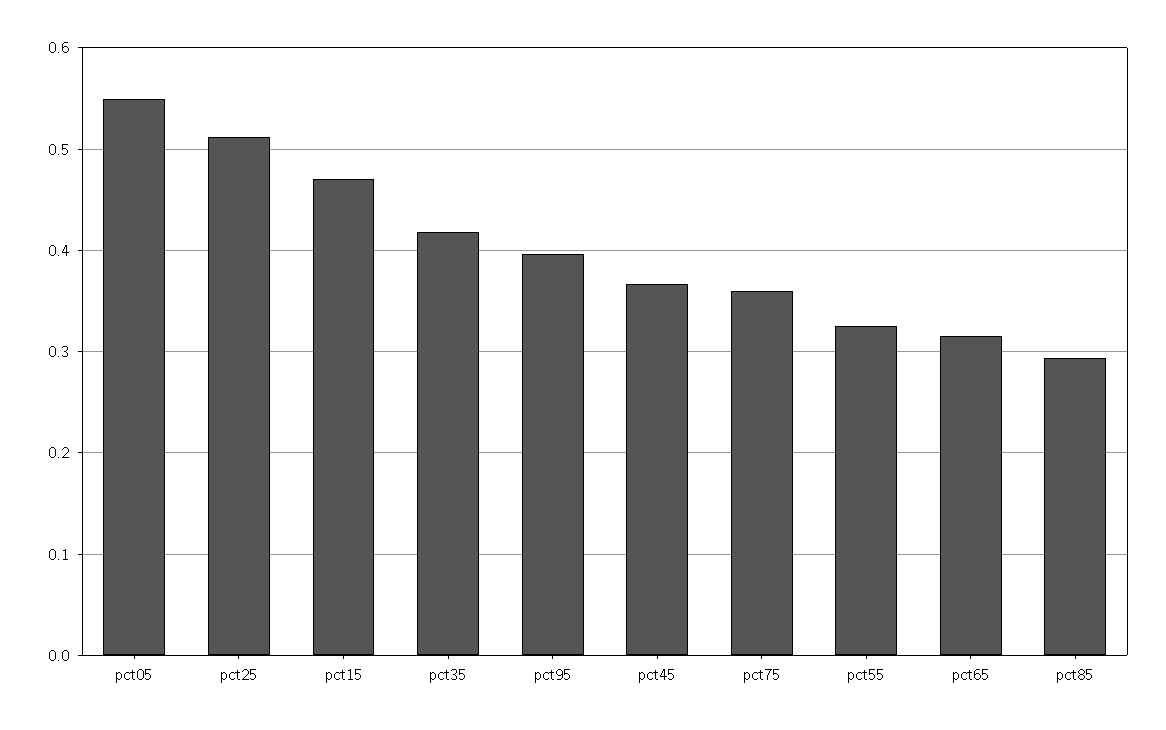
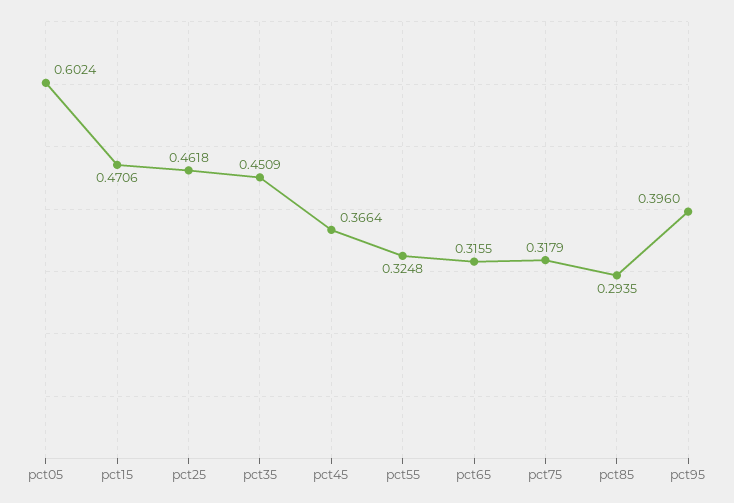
  {
-   "pct05": 0.55,
+   "pct05": 0.6024,
-   "pct25": 0.51,
+   "pct25": 0.4618,
    "pct15": 0.4706,
-   "pct35": 0.42,
+   "pct35": 0.4509,
    "pct95": 0.396,
    "pct45": 0.3664,
-   "pct75": 0.36,
+   "pct75": 0.3179,
    "pct55": 0.3248,
    "pct65": 0.3155,
    "pct85": 0.2935
  }

